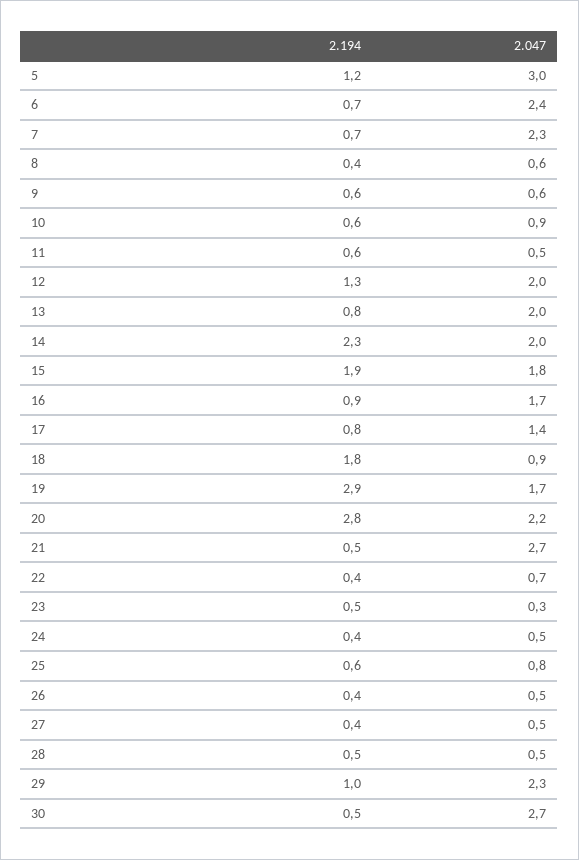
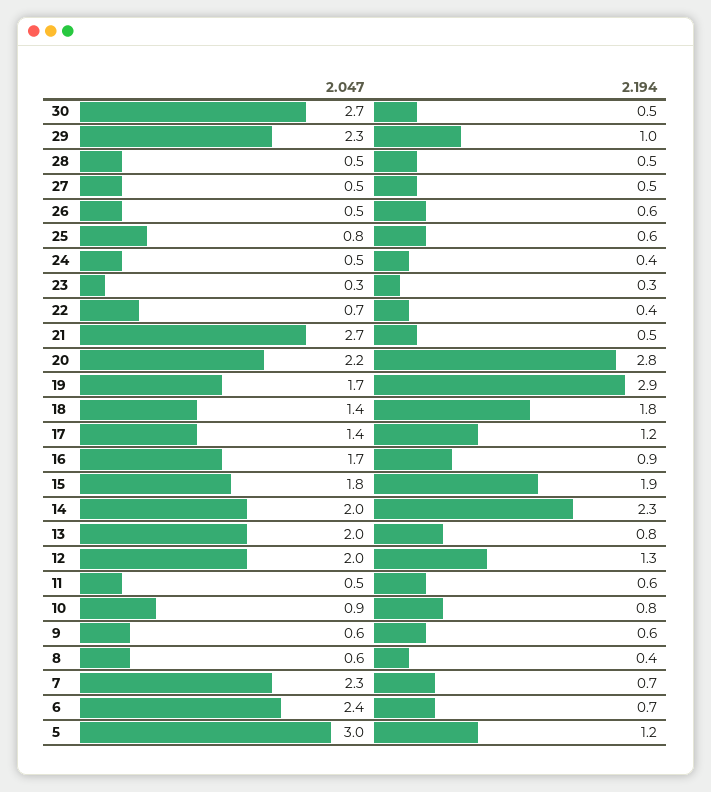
  {
    "2.194": {
      "5": 1.2,
      "6": 0.7,
      "7": 0.7,
      "8": 0.4,
      "9": 0.6,
-     "10": 0.6,
+     "10": 0.8,
      "11": 0.6,
      "12": 1.3,
      "13": 0.8,
      "14": 2.3,
      "15": 1.9,
      "16": 0.9,
-     "17": 0.8,
+     "17": 1.2,
      "18": 1.8,
      "19": 2.9,
      "20": 2.8,
      "21": 0.5,
      "22": 0.4,
-     "23": 0.5,
+     "23": 0.3,
      "24": 0.4,
      "25": 0.6,
-     "26": 0.4,
+     "26": 0.6,
-     "27": 0.4,
+     "27": 0.5,
      "28": 0.5,
      "29": 1,
      "30": 0.5
    },
    "2.047": {
      "5": 3,
      "6": 2.4,
      "7": 2.3,
      "8": 0.6,
      "9": 0.6,
      "10": 0.9,
      "11": 0.5,
      "12": 2,
      "13": 2,
      "14": 2,
      "15": 1.8,
      "16": 1.7,
      "17": 1.4,
-     "18": 0.9,
+     "18": 1.4,
      "19": 1.7,
      "20": 2.2,
      "21": 2.7,
      "22": 0.7,
      "23": 0.3,
      "24": 0.5,
      "25": 0.8,
      "26": 0.5,
      "27": 0.5,
      "28": 0.5,
      "29": 2.3,
      "30": 2.7
    }
  }

